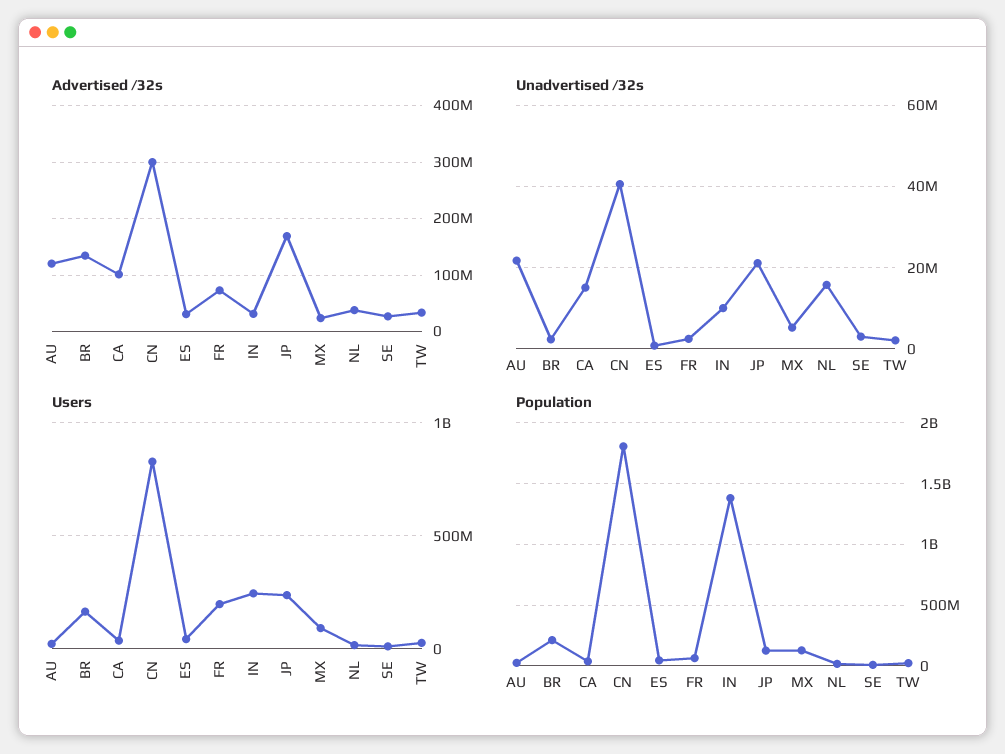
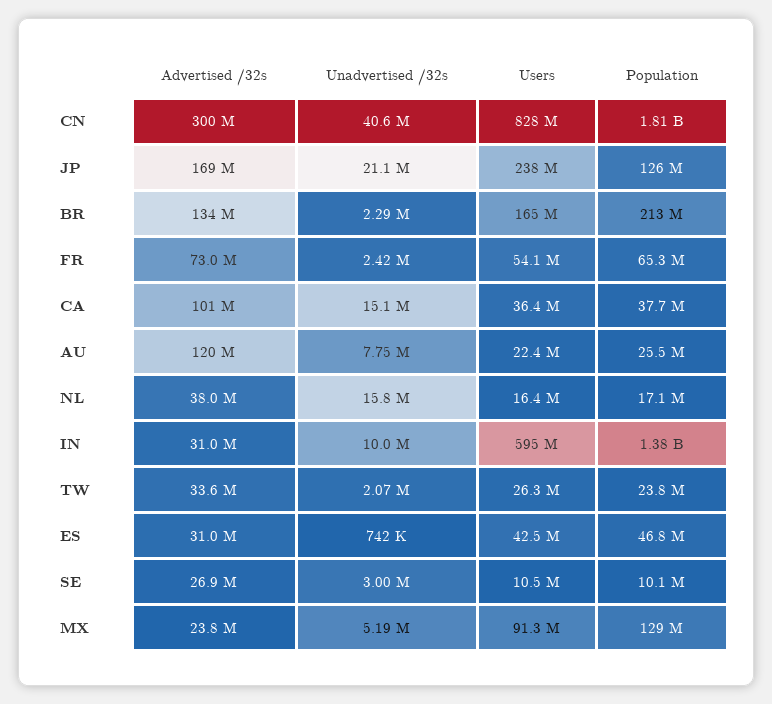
  {
    "Advertised /32s": {
      "AU": 120000000,
      "BR": 134000000,
      "CA": 101000000,
      "CN": 300000000,
      "ES": 31000000,
      "FR": 73000000,
      "IN": 31000000,
      "JP": 169000000,
      "MX": 23800000,
      "NL": 38000000,
      "SE": 26900000,
      "TW": 33600000
    },
    "Unadvertised /32s": {
-     "AU": 22000000,
+     "AU": 7750000,
      "BR": 2290000,
      "CA": 15100000,
      "CN": 40600000,
      "ES": 742000,
      "FR": 2420000,
      "IN": 10000000,
      "JP": 21100000,
      "MX": 5190000,
      "NL": 15800000,
      "SE": 3000000,
      "TW": 2070000
    },
    "Users": {
      "AU": 22400000,
      "BR": 165000000,
      "CA": 36400000,
      "CN": 828000000,
      "ES": 42500000,
-     "FR": 200000000,
+     "FR": 54100000,
-     "IN": 250000000,
+     "IN": 595000000,
      "JP": 238000000,
      "MX": 91300000,
      "NL": 16400000,
      "SE": 10500000,
      "TW": 26300000
    },
    "Population": {
      "AU": 25500000,
      "BR": 213000000,
      "CA": 37700000,
      "CN": 1810000000,
      "ES": 46800000,
      "FR": 65300000,
      "IN": 1380000000,
      "JP": 126000000,
      "MX": 129000000,
      "NL": 17100000,
      "SE": 10100000,
      "TW": 23800000
    }
  }

